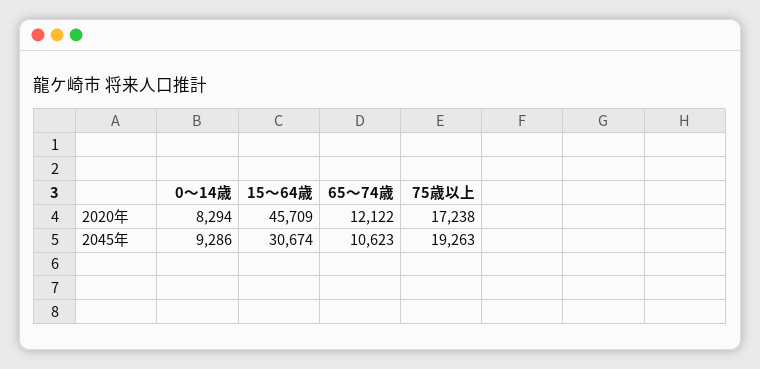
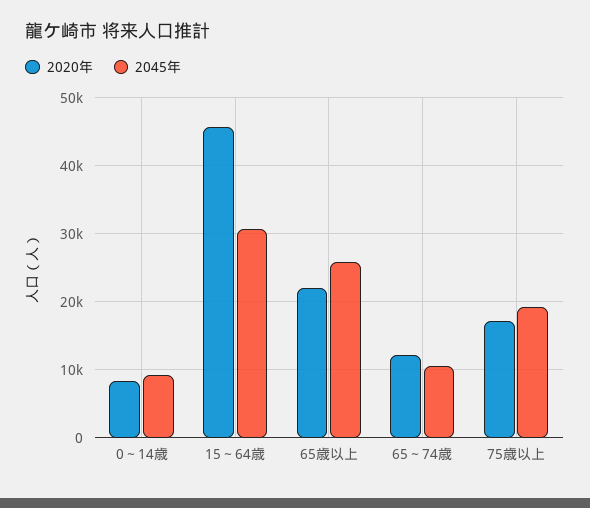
  {
    "2020年": {
      "0～14歳": 8294,
      "15～64歳": 45709,
      "65～74歳": 12122,
-     "75歳以上": 17238
+     "75歳以上": 17238,
+     "65歳以上": 22000
    },
    "2045年": {
      "0～14歳": 9286,
      "15～64歳": 30674,
      "65～74歳": 10623,
-     "75歳以上": 19263
+     "75歳以上": 19263,
+     "65歳以上": 26000
    }
  }

